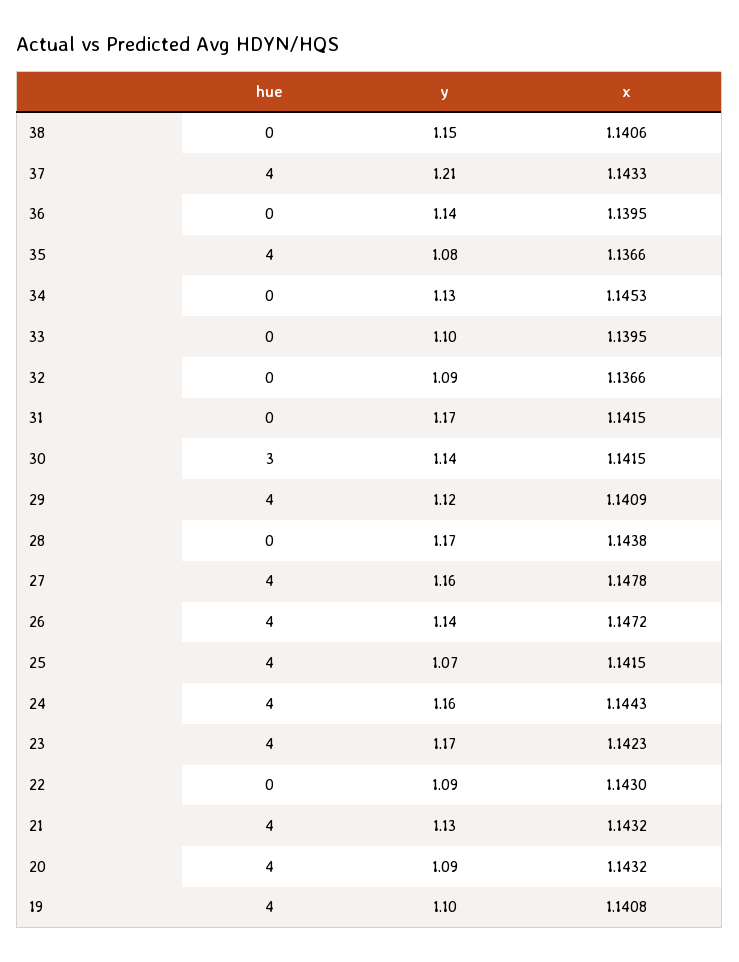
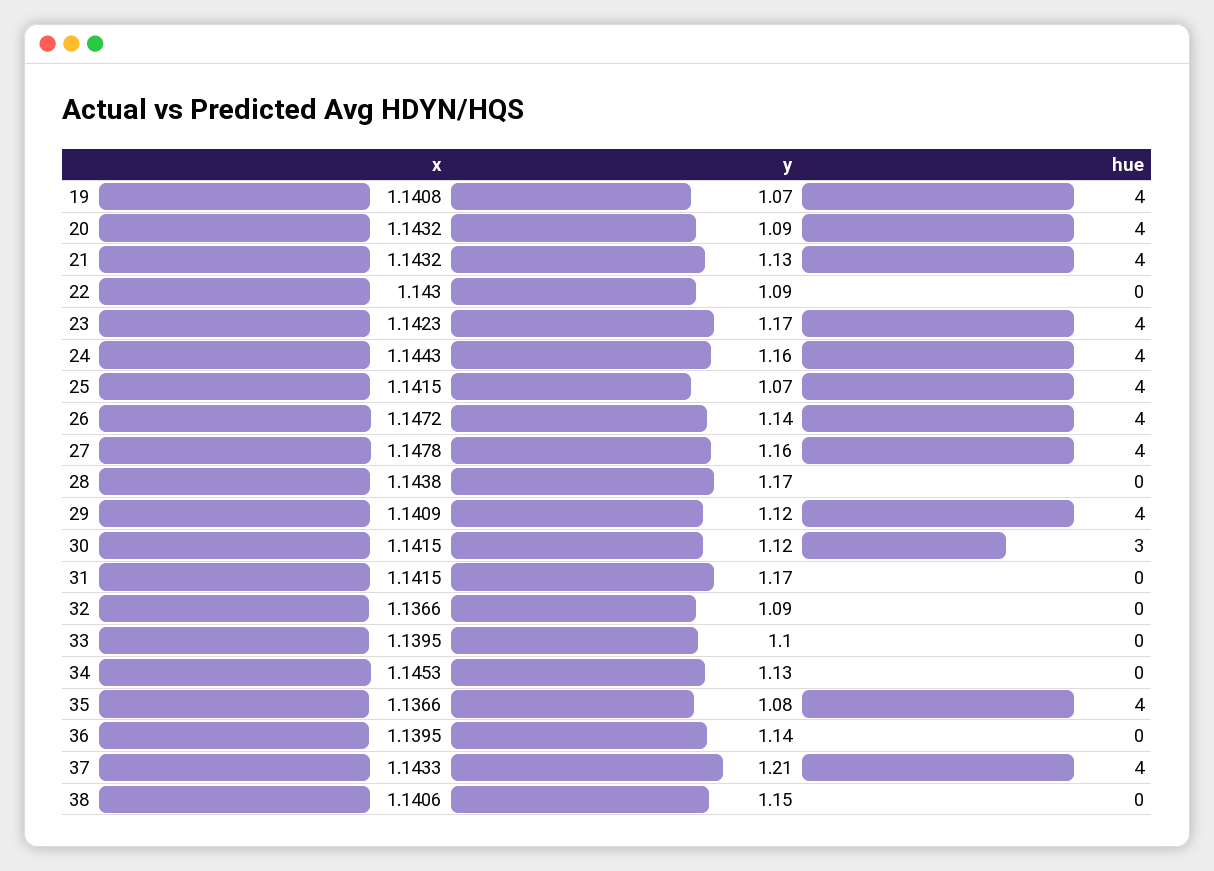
  {
    "hue": {
      "38": 0,
      "37": 4,
      "36": 0,
      "35": 4,
      "34": 0,
      "33": 0,
      "32": 0,
      "31": 0,
      "30": 3,
      "29": 4,
      "28": 0,
      "27": 4,
      "26": 4,
      "25": 4,
      "24": 4,
      "23": 4,
      "22": 0,
      "21": 4,
      "20": 4,
      "19": 4
    },
    "y": {
      "38": 1.15,
      "37": 1.21,
      "36": 1.14,
      "35": 1.08,
      "34": 1.13,
      "33": 1.1,
      "32": 1.09,
      "31": 1.17,
-     "30": 1.14,
+     "30": 1.12,
      "29": 1.12,
      "28": 1.17,
      "27": 1.16,
      "26": 1.14,
      "25": 1.07,
      "24": 1.16,
      "23": 1.17,
      "22": 1.09,
      "21": 1.13,
      "20": 1.09,
-     "19": 1.1
+     "19": 1.07
    },
    "x": {
      "38": 1.1406,
      "37": 1.1433,
      "36": 1.1395,
      "35": 1.1366,
      "34": 1.1453,
      "33": 1.1395,
      "32": 1.1366,
      "31": 1.1415,
      "30": 1.1415,
      "29": 1.1409,
      "28": 1.1438,
      "27": 1.1478,
      "26": 1.1472,
      "25": 1.1415,
      "24": 1.1443,
      "23": 1.1423,
      "22": 1.143,
      "21": 1.1432,
      "20": 1.1432,
      "19": 1.1408
    }
  }

